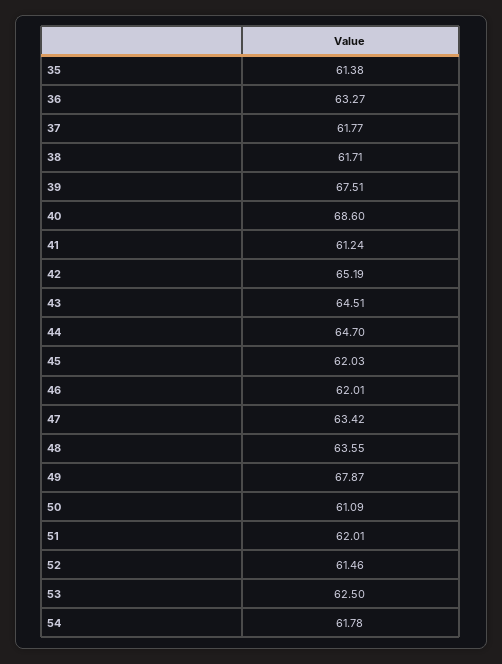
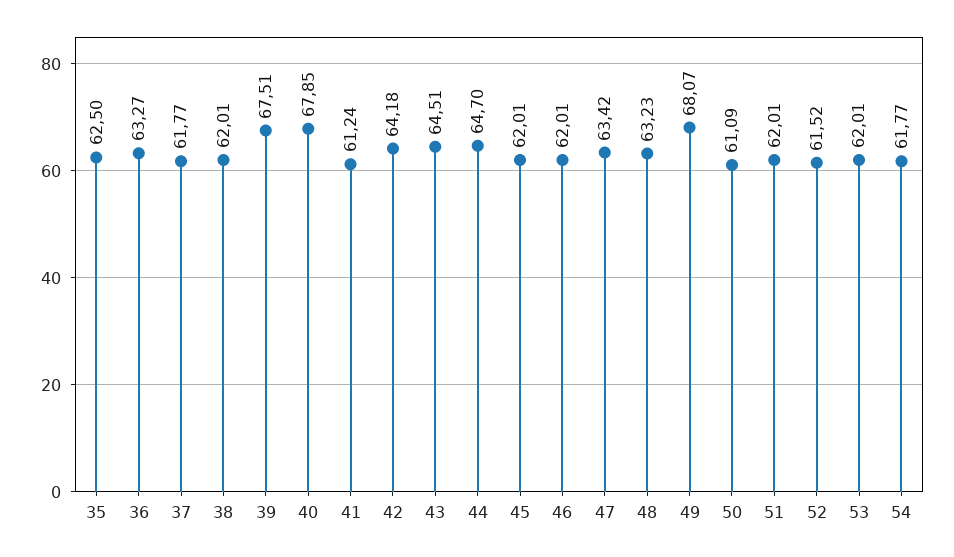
  {
-   "35": 61.38,
+   "35": 62.5,
    "36": 63.27,
    "37": 61.77,
-   "38": 61.71,
+   "38": 62.01,
    "39": 67.51,
-   "40": 68.6,
+   "40": 67.85,
    "41": 61.24,
-   "42": 65.19,
+   "42": 64.18,
    "43": 64.51,
    "44": 64.7,
-   "45": 62.03,
+   "45": 62.01,
    "46": 62.01,
    "47": 63.42,
-   "48": 63.55,
+   "48": 63.23,
-   "49": 67.87,
+   "49": 68.07,
    "50": 61.09,
    "51": 62.01,
-   "52": 61.46,
+   "52": 61.52,
-   "53": 62.5,
+   "53": 62.01,
-   "54": 61.78
+   "54": 61.77
  }

